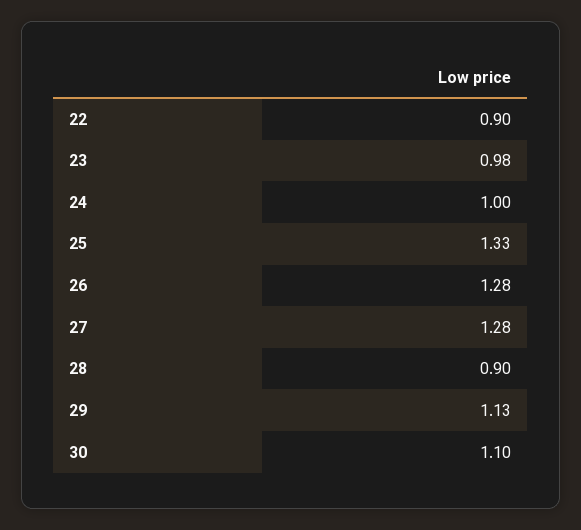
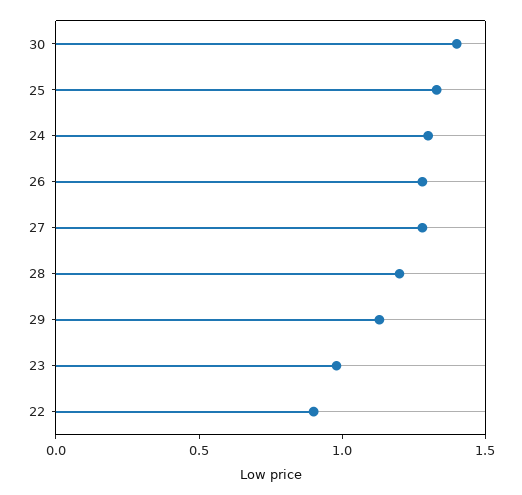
  {
    "22": 0.9,
    "23": 0.98,
-   "24": 1,
+   "24": 1.3,
    "25": 1.33,
    "26": 1.28,
    "27": 1.28,
-   "28": 0.9,
+   "28": 1.2,
    "29": 1.13,
-   "30": 1.1
+   "30": 1.4
  }

